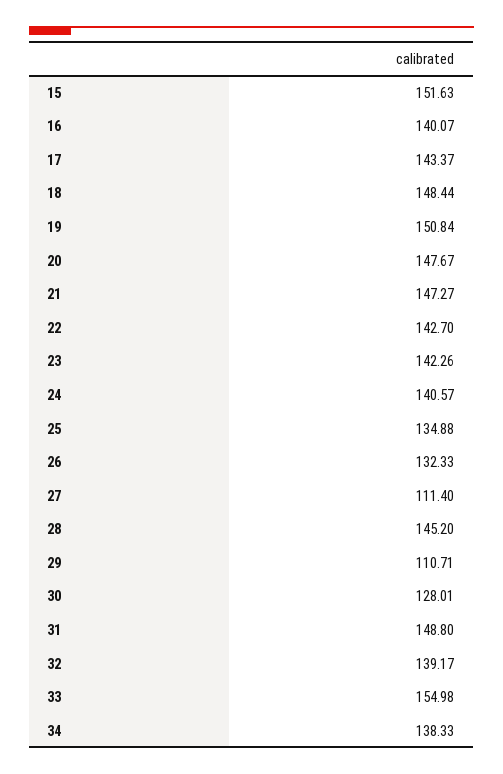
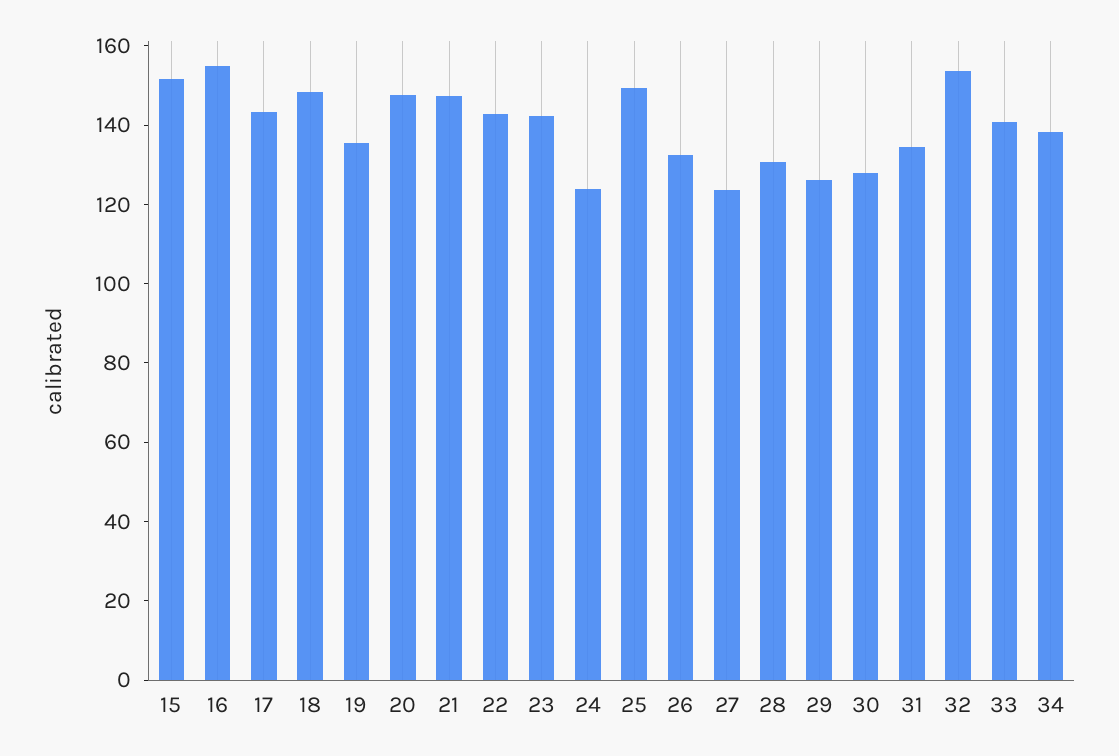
  {
    "15": 151.63,
-   "16": 140.07,
+   "16": 155,
    "17": 143.37,
    "18": 148.44,
-   "19": 150.84,
+   "19": 135,
    "20": 147.67,
    "21": 147.27,
    "22": 142.7,
    "23": 142.26,
-   "24": 140.57,
+   "24": 125,
-   "25": 134.88,
+   "25": 150,
    "26": 132.33,
-   "27": 111.4,
+   "27": 125,
-   "28": 145.2,
+   "28": 130,
-   "29": 110.71,
+   "29": 125,
    "30": 128.01,
-   "31": 148.8,
+   "31": 135,
-   "32": 139.17,
+   "32": 155,
-   "33": 154.98,
+   "33": 140,
    "34": 138.33
  }

